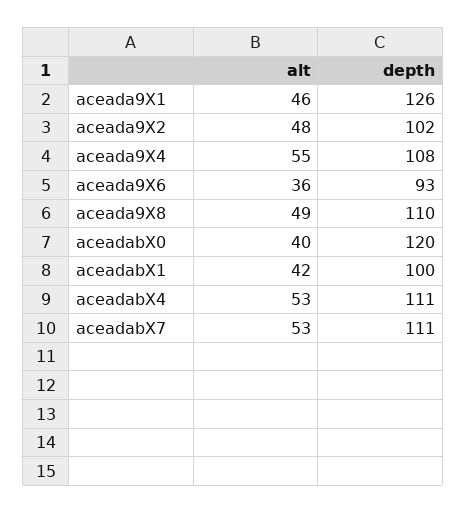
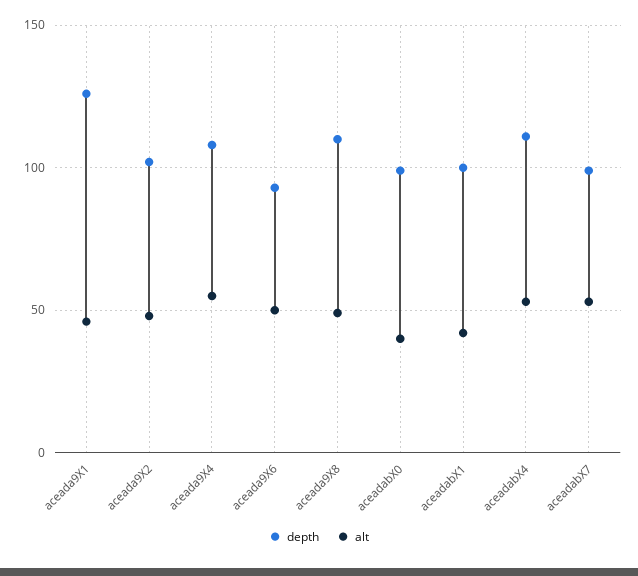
  {
    "alt": {
      "aceada9X1": 46,
      "aceada9X2": 48,
      "aceada9X4": 55,
-     "aceada9X6": 36,
+     "aceada9X6": 50,
      "aceada9X8": 49,
      "aceadabX0": 40,
      "aceadabX1": 42,
      "aceadabX4": 53,
      "aceadabX7": 53
    },
    "depth": {
      "aceada9X1": 126,
      "aceada9X2": 102,
      "aceada9X4": 108,
      "aceada9X6": 93,
      "aceada9X8": 110,
-     "aceadabX0": 120,
+     "aceadabX0": 100,
      "aceadabX1": 100,
      "aceadabX4": 111,
-     "aceadabX7": 111
+     "aceadabX7": 100
    }
  }

